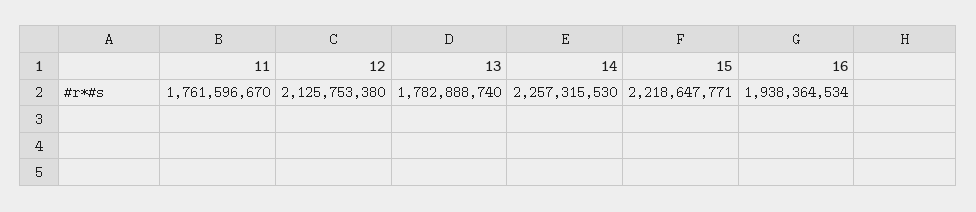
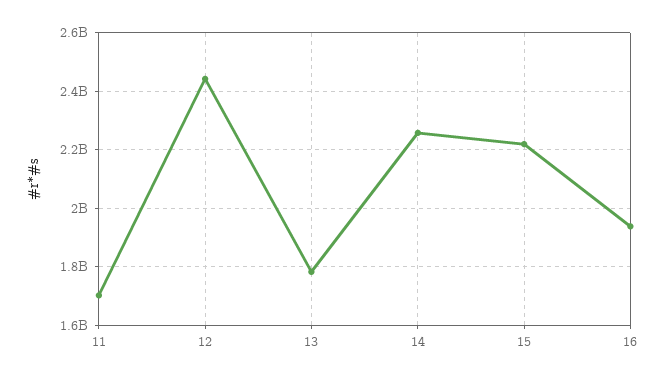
  {
-   "11": 1761596670,
+   "11": 1700000000,
-   "12": 2125753380,
+   "12": 2450000000,
    "13": 1782888740,
    "14": 2257315530,
    "15": 2218647771,
    "16": 1938364534
  }

